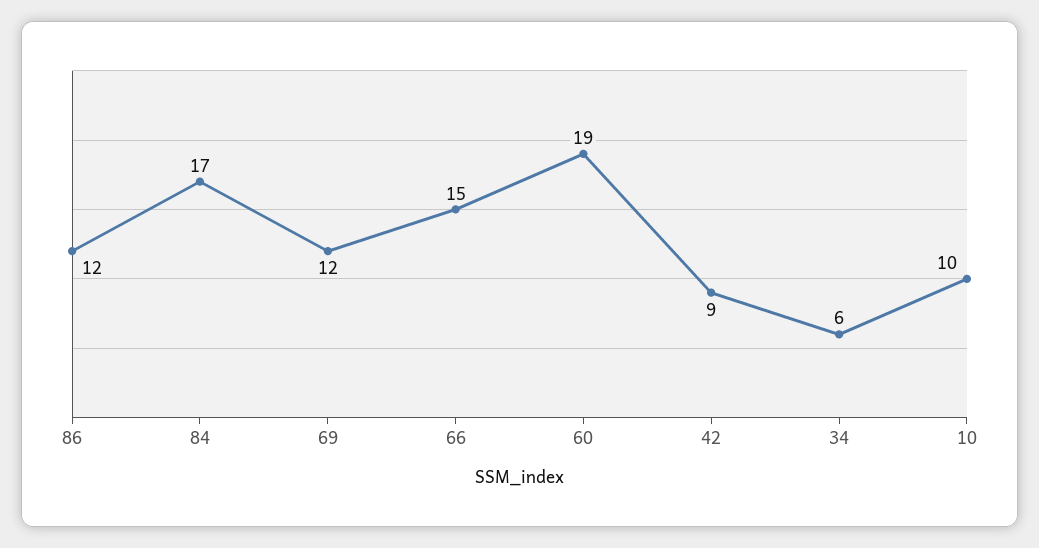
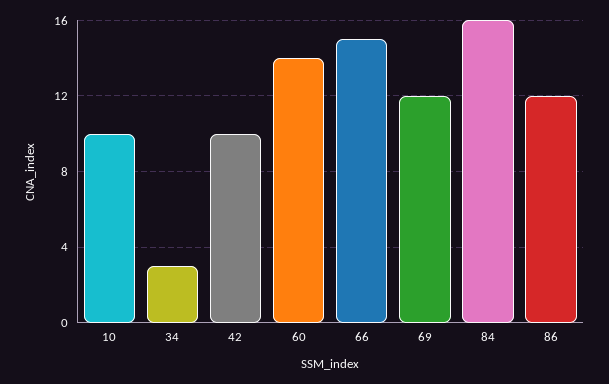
  {
    "86": 12,
-   "84": 17,
+   "84": 16,
    "69": 12,
    "66": 15,
-   "60": 19,
+   "60": 14,
-   "42": 9,
+   "42": 10,
-   "34": 6,
+   "34": 3,
    "10": 10
  }

